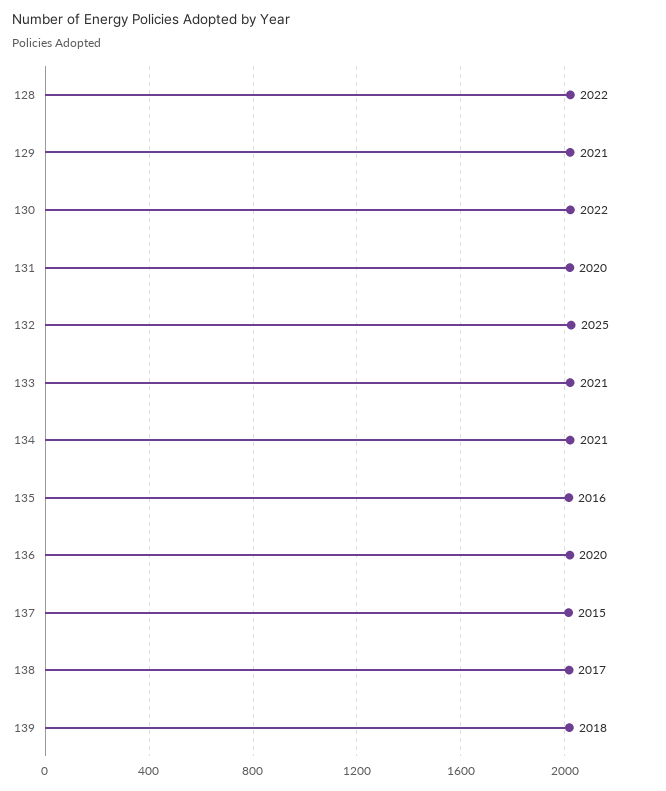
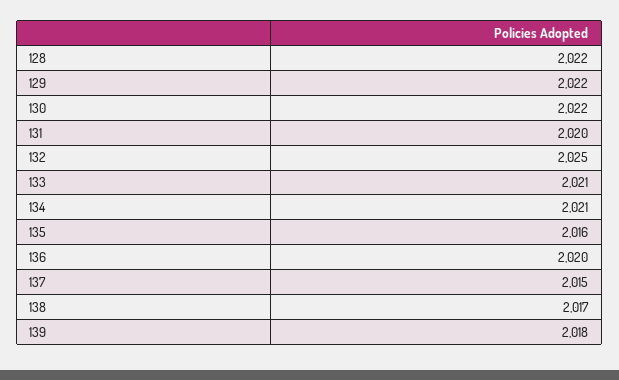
  {
    "128": 2022,
-   "129": 2021,
+   "129": 2022,
    "130": 2022,
    "131": 2020,
    "132": 2025,
    "133": 2021,
    "134": 2021,
    "135": 2016,
    "136": 2020,
    "137": 2015,
    "138": 2017,
    "139": 2018
  }

